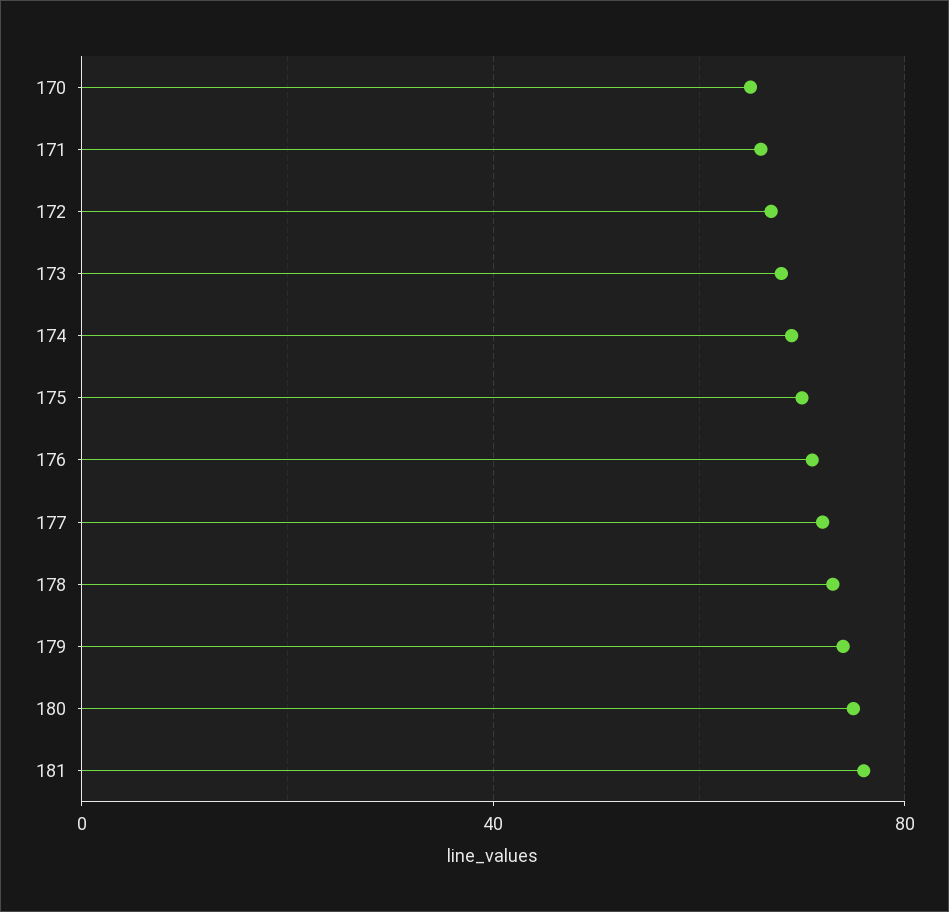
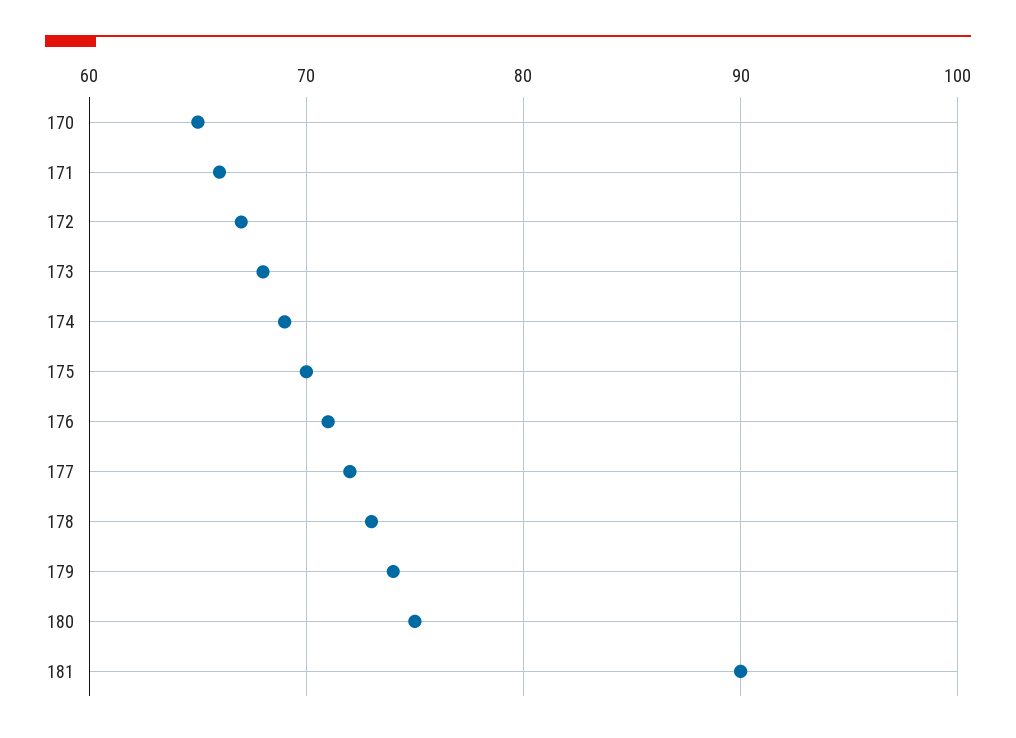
  {
    "170": 65,
    "171": 66,
    "172": 67,
    "173": 68,
    "174": 69,
    "175": 70,
    "176": 71,
    "177": 72,
    "178": 73,
    "179": 74,
    "180": 75,
-   "181": 75
+   "181": 90
  }

